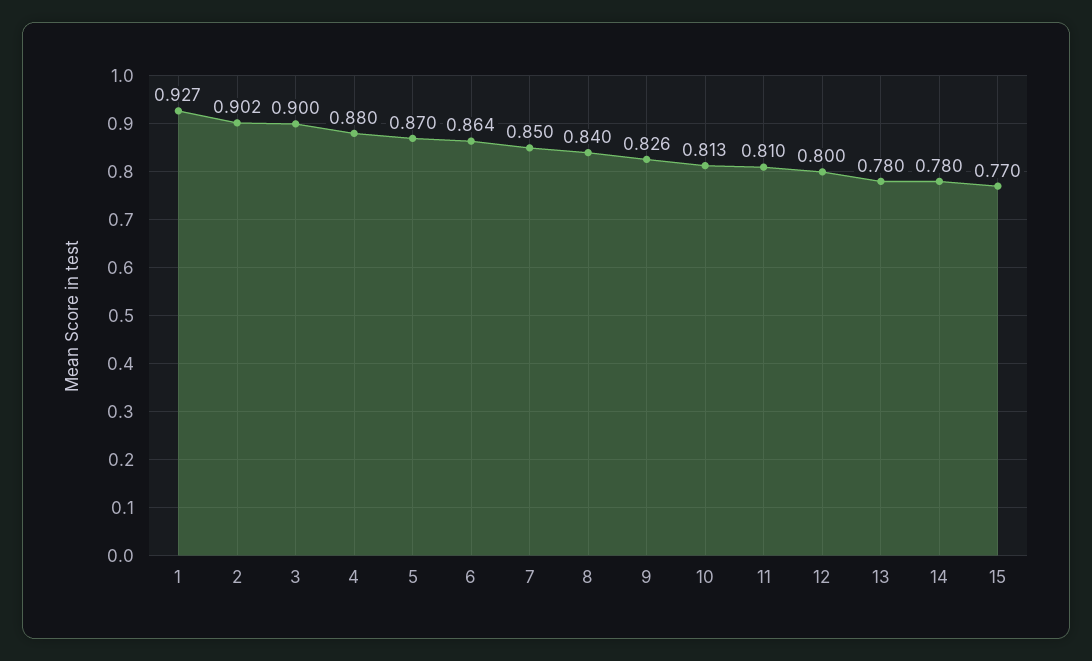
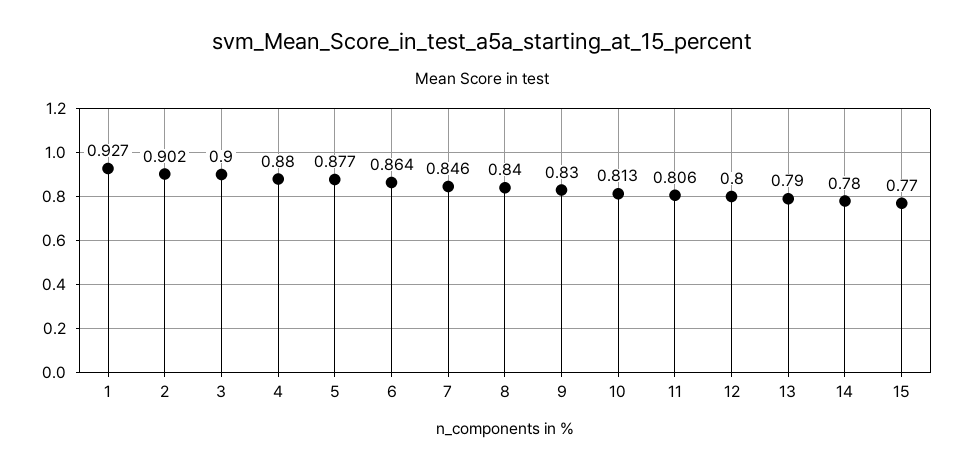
  {
    "1": 0.927,
    "2": 0.902,
    "3": 0.9,
    "4": 0.88,
-   "5": 0.87,
+   "5": 0.877,
    "6": 0.864,
-   "7": 0.85,
+   "7": 0.846,
    "8": 0.84,
-   "9": 0.826,
+   "9": 0.83,
    "10": 0.813,
-   "11": 0.81,
+   "11": 0.806,
    "12": 0.8,
-   "13": 0.78,
+   "13": 0.79,
    "14": 0.78,
    "15": 0.77
  }

